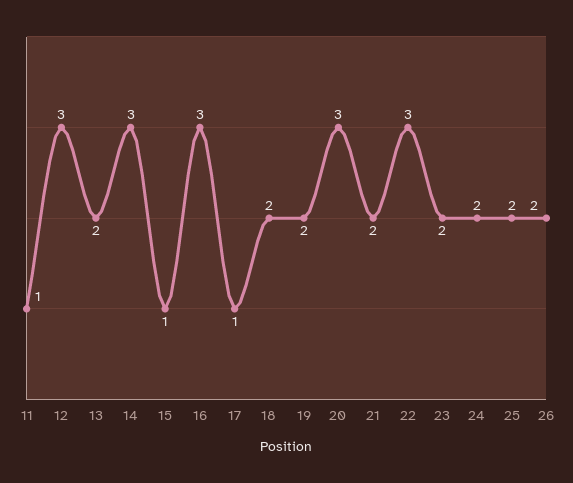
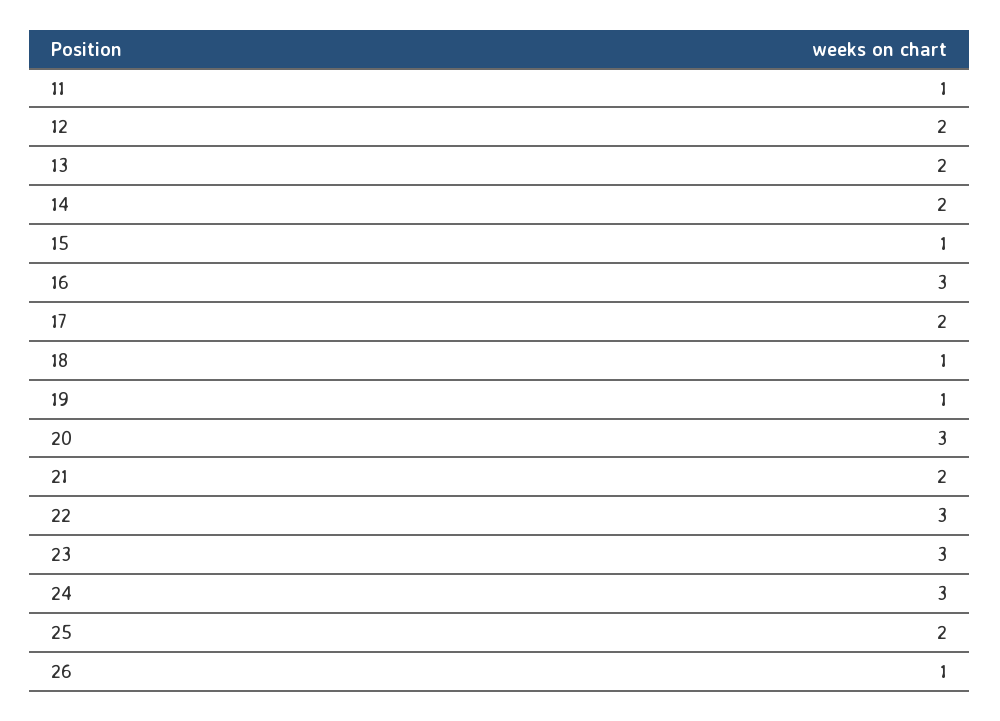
  {
    "11": 1,
-   "12": 3,
+   "12": 2,
    "13": 2,
-   "14": 3,
+   "14": 2,
    "15": 1,
    "16": 3,
-   "17": 1,
+   "17": 2,
-   "18": 2,
+   "18": 1,
-   "19": 2,
+   "19": 1,
    "20": 3,
    "21": 2,
    "22": 3,
-   "23": 2,
+   "23": 3,
-   "24": 2,
+   "24": 3,
    "25": 2,
-   "26": 2
+   "26": 1
  }

